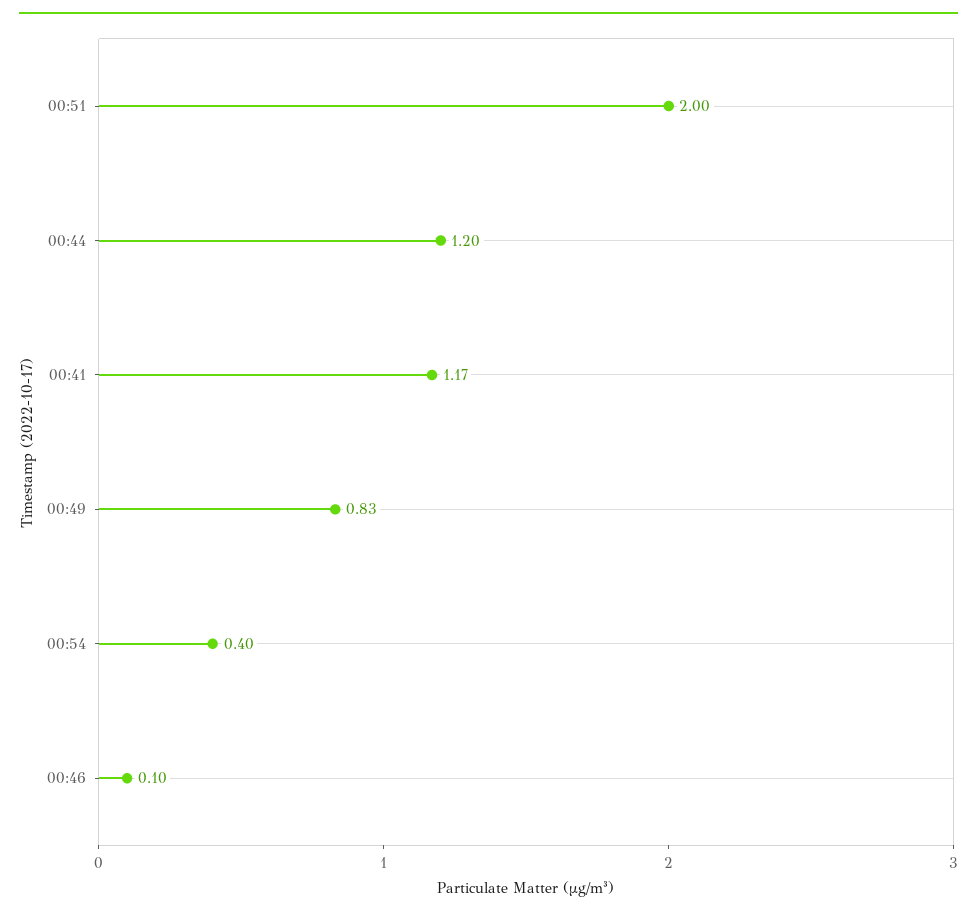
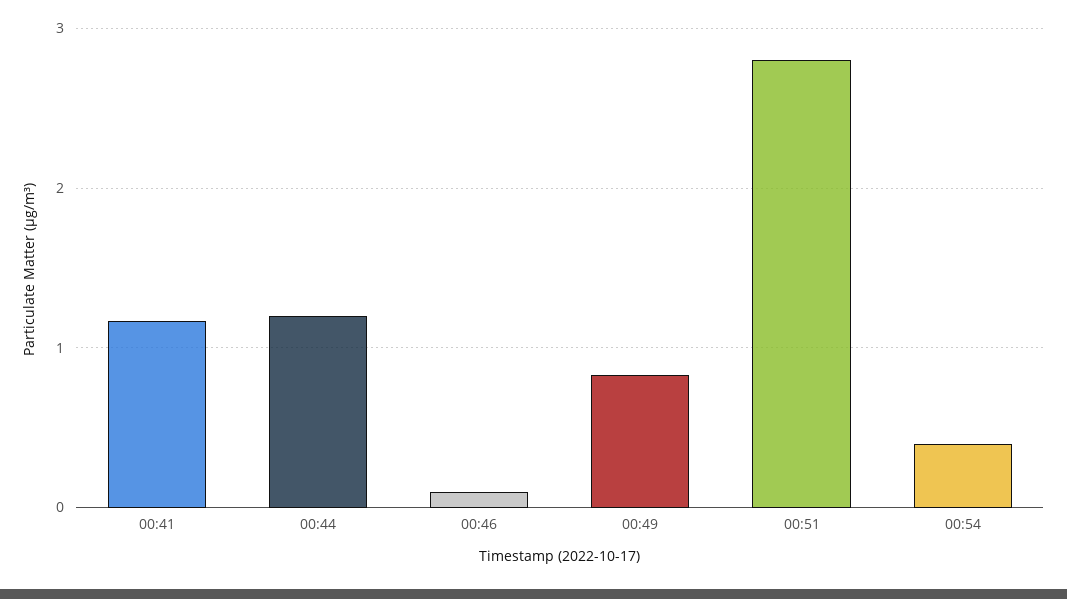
  {
-   "00:51": 2,
+   "00:51": 2.8,
    "00:44": 1.2,
    "00:41": 1.17,
    "00:49": 0.83,
    "00:54": 0.4,
    "00:46": 0.1
  }

